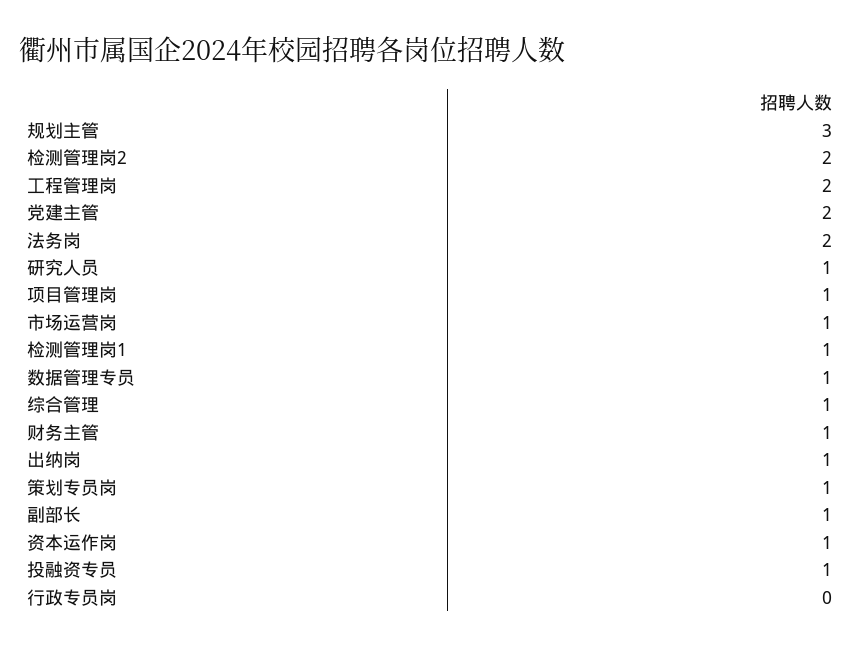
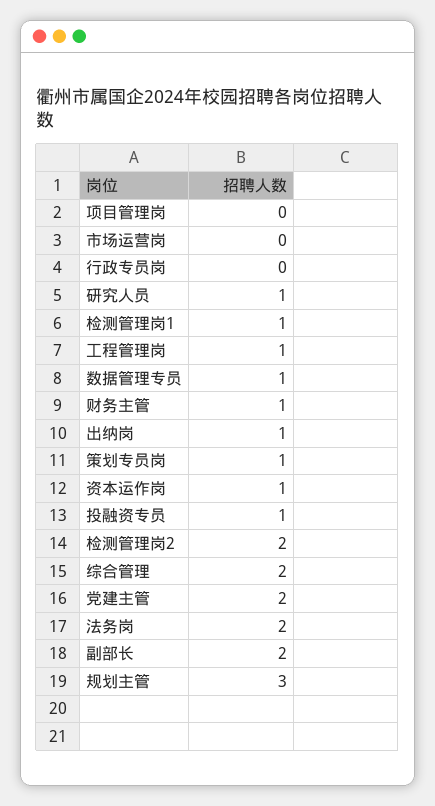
  {
    "规划主管": 3,
    "检测管理岗2": 2,
-   "工程管理岗": 2,
+   "工程管理岗": 1,
    "党建主管": 2,
    "法务岗": 2,
    "研究人员": 1,
-   "项目管理岗": 1,
+   "项目管理岗": 0,
-   "市场运营岗": 1,
+   "市场运营岗": 0,
    "检测管理岗1": 1,
    "数据管理专员": 1,
-   "综合管理": 1,
+   "综合管理": 2,
    "财务主管": 1,
    "出纳岗": 1,
    "策划专员岗": 1,
-   "副部长": 1,
+   "副部长": 2,
    "资本运作岗": 1,
    "投融资专员": 1,
    "行政专员岗": 0
  }

